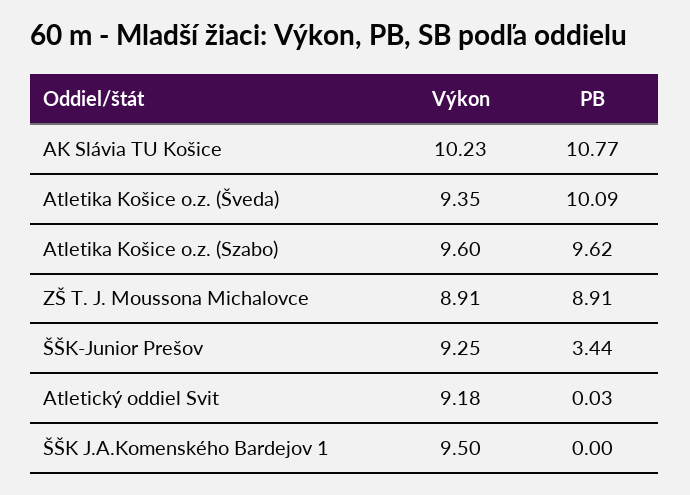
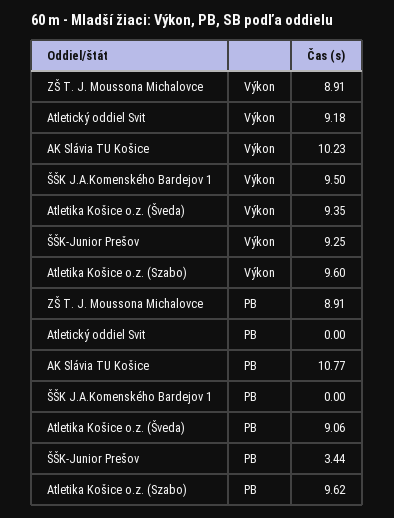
  {
    "Výkon": {
      "AK Slávia TU Košice": 10.23,
      "Atletika Košice o.z. (Šveda)": 9.35,
      "Atletika Košice o.z. (Szabo)": 9.6,
      "ZŠ T. J. Moussona Michalovce": 8.91,
      "ŠŠK-Junior Prešov": 9.25,
      "Atletický oddiel Svit": 9.18,
      "ŠŠK J.A.Komenského Bardejov 1": 9.5
    },
    "PB": {
      "AK Slávia TU Košice": 10.77,
-     "Atletika Košice o.z. (Šveda)": 10.09,
+     "Atletika Košice o.z. (Šveda)": 9.06,
      "Atletika Košice o.z. (Szabo)": 9.62,
      "ZŠ T. J. Moussona Michalovce": 8.91,
      "ŠŠK-Junior Prešov": 3.44,
-     "Atletický oddiel Svit": 0.03,
+     "Atletický oddiel Svit": 0,
      "ŠŠK J.A.Komenského Bardejov 1": 0
    }
  }

